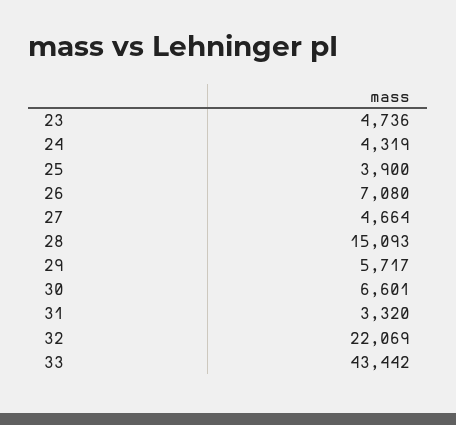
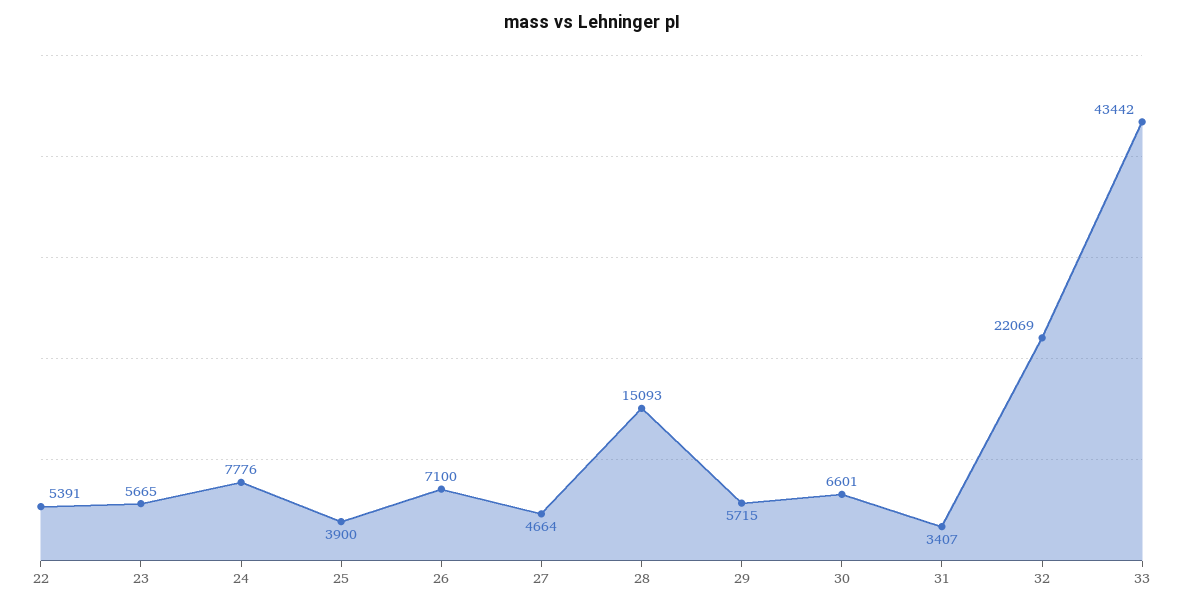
  {
-   "23": 4736,
+   "23": 5665,
-   "24": 4319,
+   "24": 7776,
    "25": 3900,
-   "26": 7080,
+   "26": 7100,
    "27": 4664,
    "28": 15093,
-   "29": 5717,
+   "29": 5715,
    "30": 6601,
-   "31": 3320,
+   "31": 3407,
    "32": 22069,
-   "33": 43442
+   "33": 43442,
+   "22": 5391
  }

